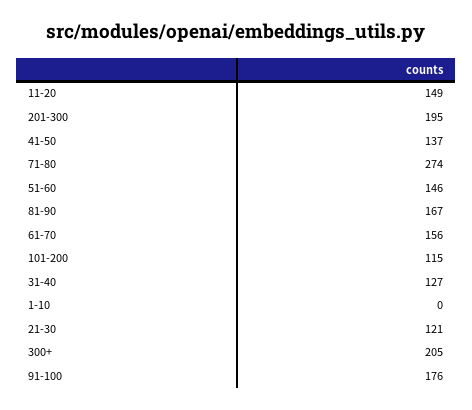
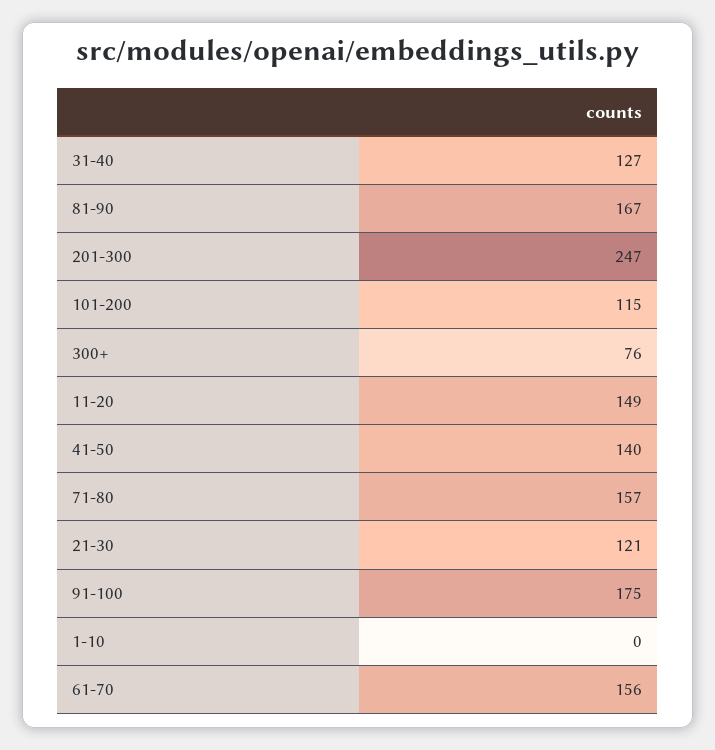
  {
    "11-20": 149,
-   "201-300": 195,
+   "201-300": 247,
-   "41-50": 137,
+   "41-50": 140,
-   "71-80": 274,
+   "71-80": 157,
-   "51-60": 146,
    "81-90": 167,
    "61-70": 156,
    "101-200": 115,
    "31-40": 127,
    "1-10": 0,
    "21-30": 121,
-   "300+": 205,
+   "300+": 76,
-   "91-100": 176
+   "91-100": 175
  }

